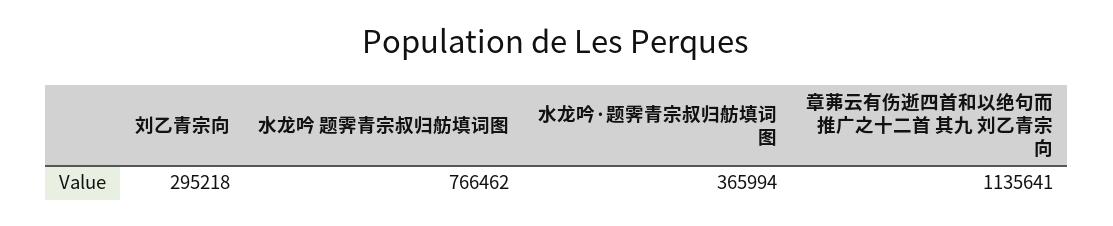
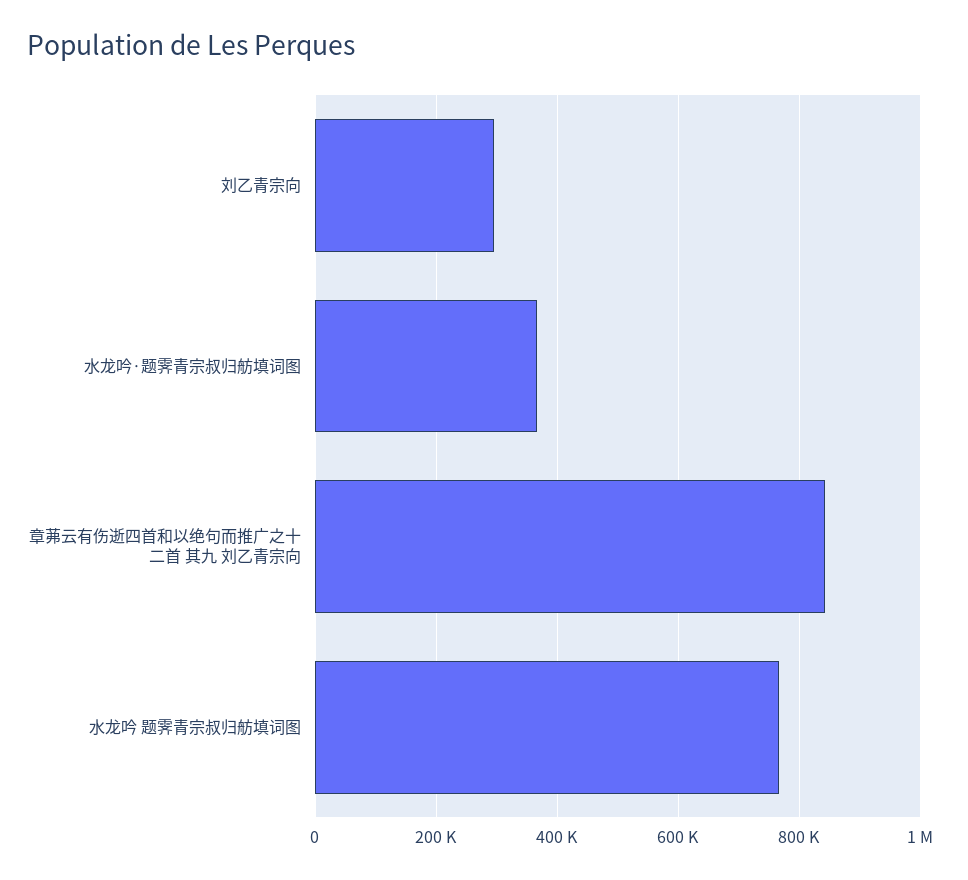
  {
    "刘乙青宗向": 295218,
    "水龙吟 题霁青宗叔归舫填词图": 766462,
    "水龙吟·题霁青宗叔归舫填词图": 365994,
-   "章茀云有伤逝四首和以绝句而推广之十二首 其九 刘乙青宗向": 1135641
+   "章茀云有伤逝四首和以绝句而推广之十二首 其九 刘乙青宗向": 840000
  }

